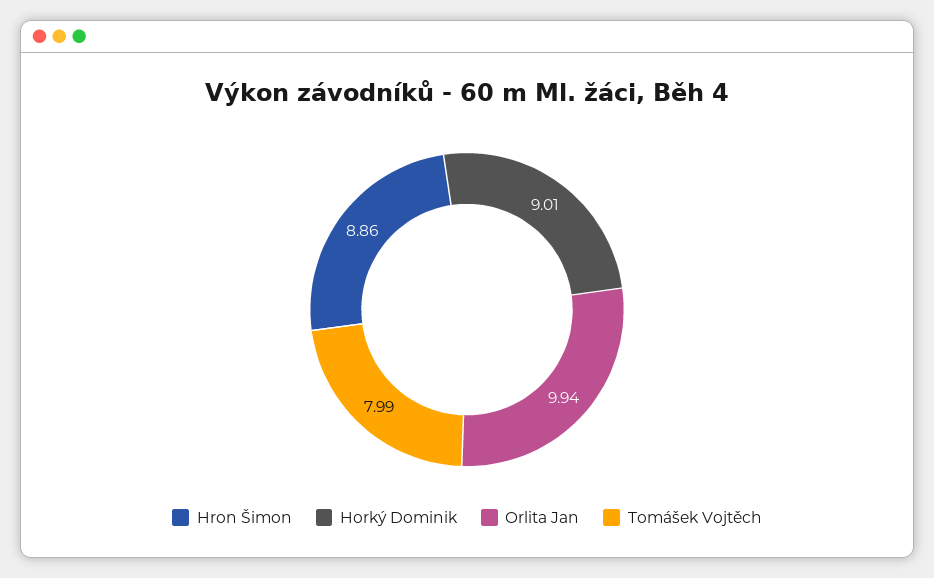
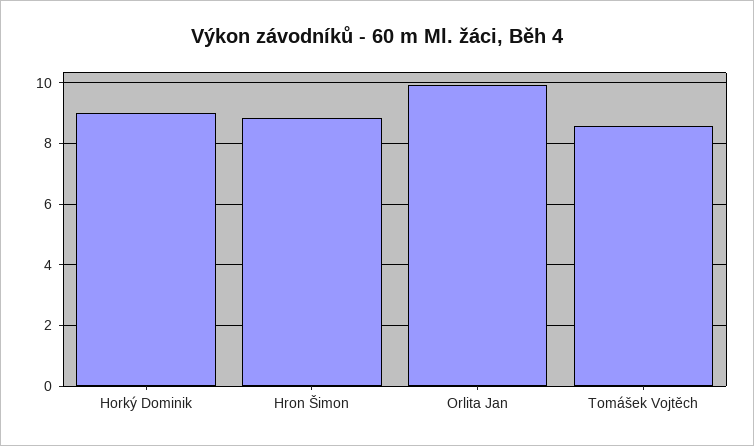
  {
    "Hron Šimon": 8.86,
    "Horký Dominik": 9.01,
    "Orlita Jan": 9.94,
-   "Tomášek Vojtěch": 7.99
+   "Tomášek Vojtěch": 8.6
  }

